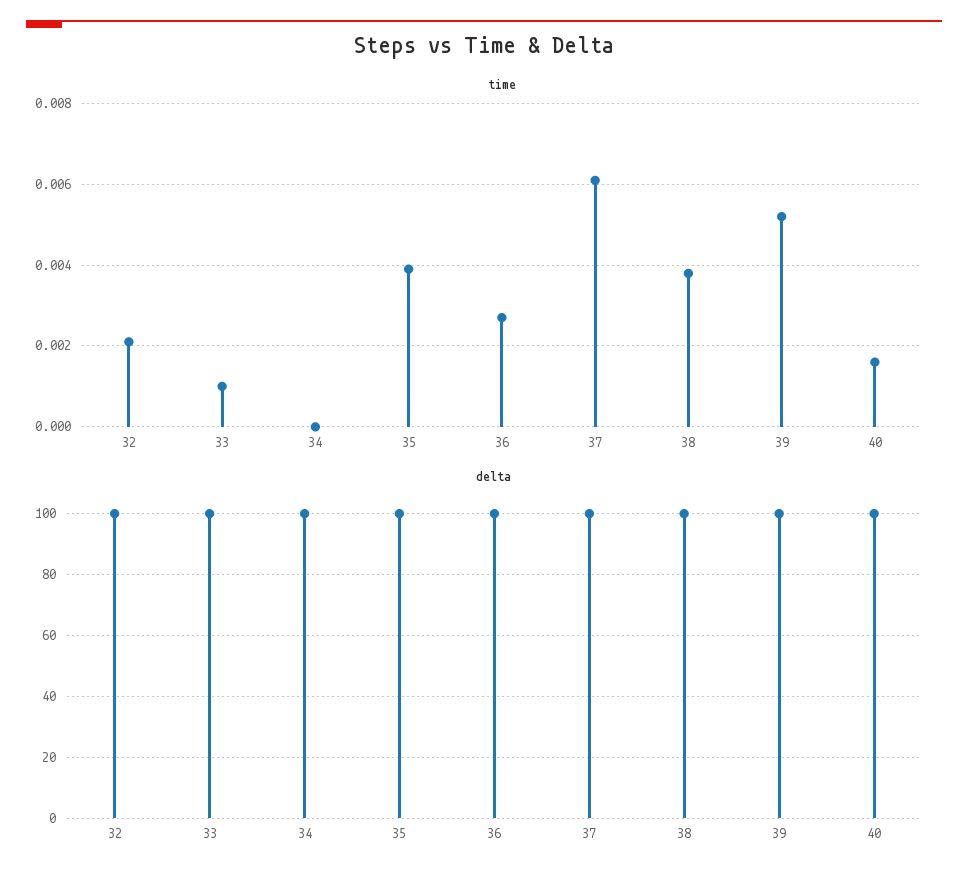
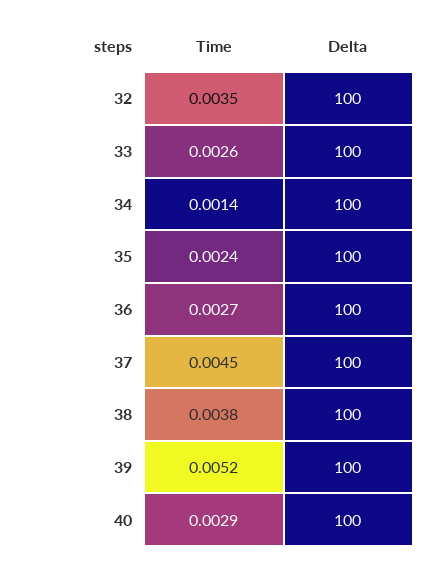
  {
    "time": {
-     "32": 0.002,
+     "32": 0.0035,
-     "33": 0.001,
+     "33": 0.0026,
-     "34": 0,
+     "34": 0.0014,
-     "35": 0.004,
+     "35": 0.0024,
      "36": 0.0027,
-     "37": 0.006,
+     "37": 0.0045,
      "38": 0.0038,
      "39": 0.0052,
-     "40": 0.0015
+     "40": 0.0029
    },
    "delta": {
      "32": 100,
      "33": 100,
      "34": 100,
      "35": 100,
      "36": 100,
      "37": 100,
      "38": 100,
      "39": 100,
      "40": 100
    }
  }

